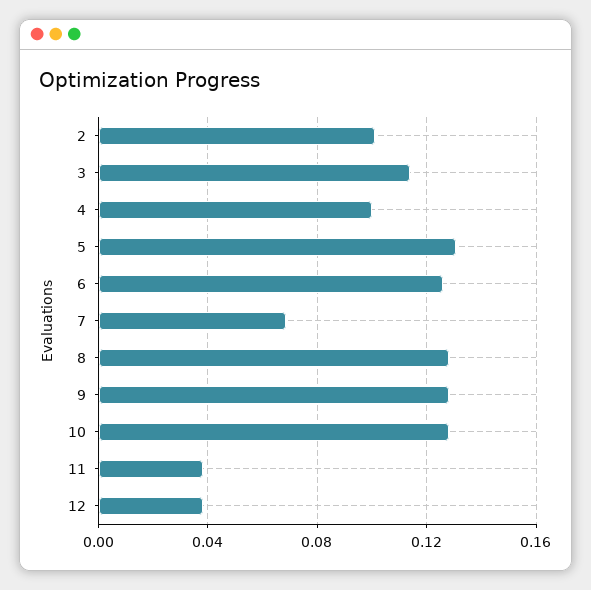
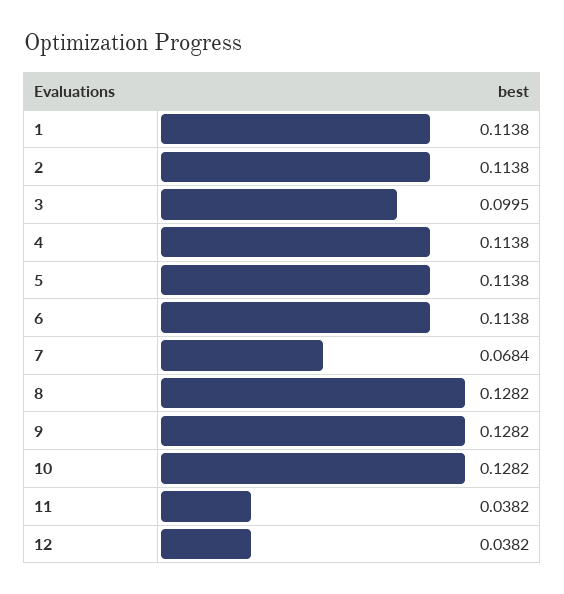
  {
-   "2": 0.1,
+   "2": 0.1138,
-   "3": 0.115,
+   "3": 0.0995,
-   "4": 0.1,
+   "4": 0.1138,
-   "5": 0.13,
+   "5": 0.1138,
-   "6": 0.125,
+   "6": 0.1138,
    "7": 0.0684,
    "8": 0.1282,
    "9": 0.1282,
    "10": 0.1282,
    "11": 0.0382,
-   "12": 0.0382
+   "12": 0.0382,
+   "1": 0.1138
  }

